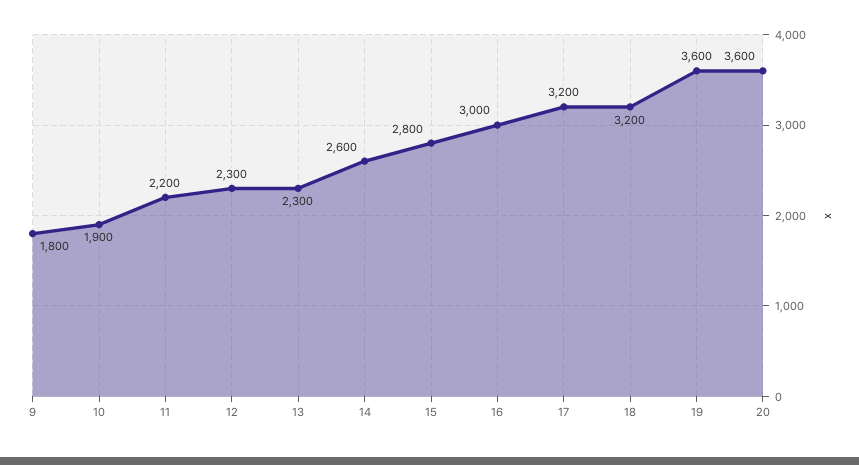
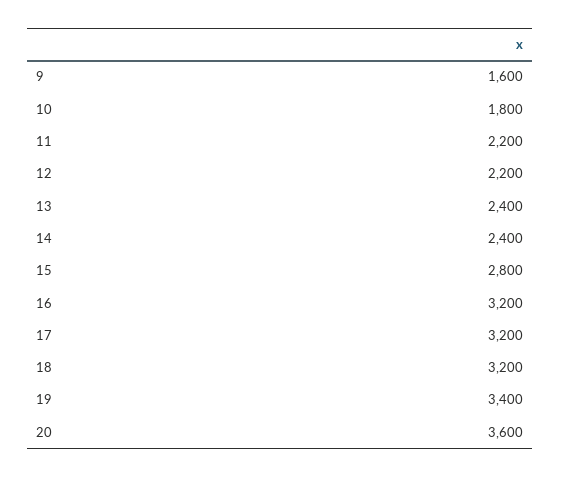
  {
-   "9": 1800,
+   "9": 1600,
-   "10": 1900,
+   "10": 1800,
    "11": 2200,
-   "12": 2300,
+   "12": 2200,
-   "13": 2300,
+   "13": 2400,
-   "14": 2600,
+   "14": 2400,
    "15": 2800,
-   "16": 3000,
+   "16": 3200,
    "17": 3200,
    "18": 3200,
-   "19": 3600,
+   "19": 3400,
    "20": 3600
  }

